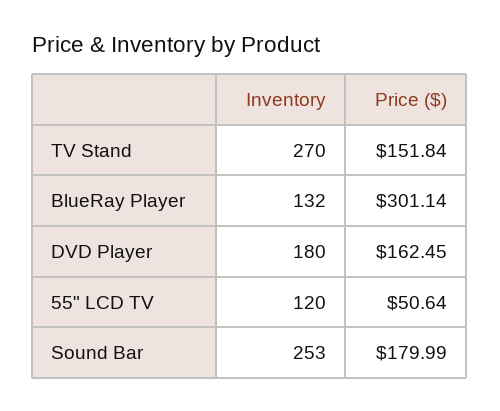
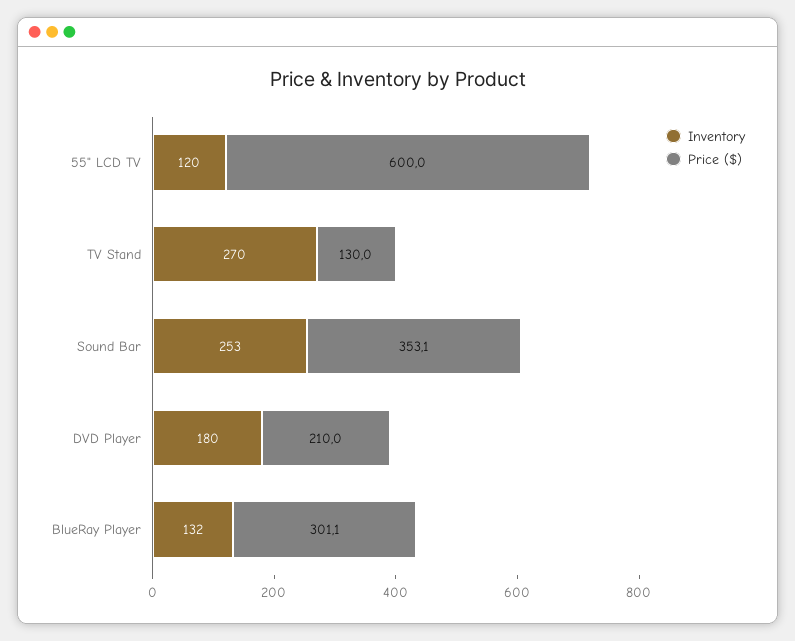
  {
    "Inventory": {
      "TV Stand": 270,
      "BlueRay Player": 132,
      "DVD Player": 180,
      "55\" LCD TV": 120,
      "Sound Bar": 253
    },
    "Price ($)": {
-     "TV Stand": 151.84,
+     "TV Stand": 130,
      "BlueRay Player": 301.14,
-     "DVD Player": 162.45,
+     "DVD Player": 210,
-     "55\" LCD TV": 50.64,
+     "55\" LCD TV": 600,
-     "Sound Bar": 179.99
+     "Sound Bar": 353.1
    }
  }

